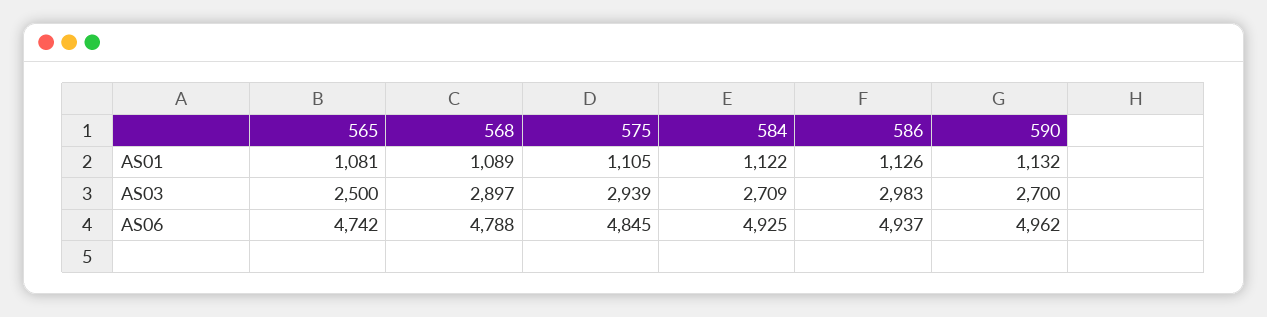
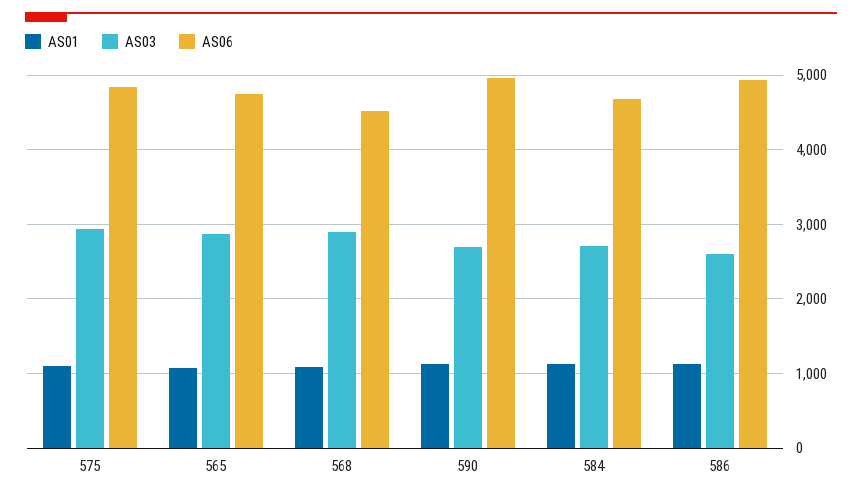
  {
    "AS01": {
      "565": 1081,
      "568": 1089,
      "575": 1105,
      "584": 1122,
      "586": 1126,
      "590": 1132
    },
    "AS03": {
-     "565": 2500,
+     "565": 2900,
      "568": 2897,
      "575": 2939,
      "584": 2709,
-     "586": 2983,
+     "586": 2600,
      "590": 2700
    },
    "AS06": {
      "565": 4742,
-     "568": 4788,
+     "568": 4500,
      "575": 4845,
-     "584": 4925,
+     "584": 4700,
      "586": 4937,
      "590": 4962
    }
  }

